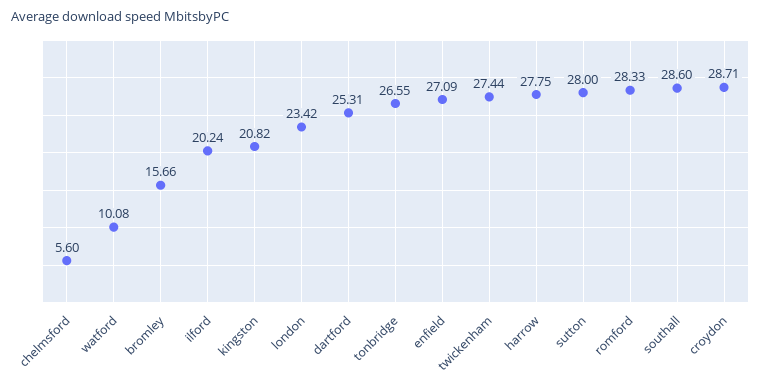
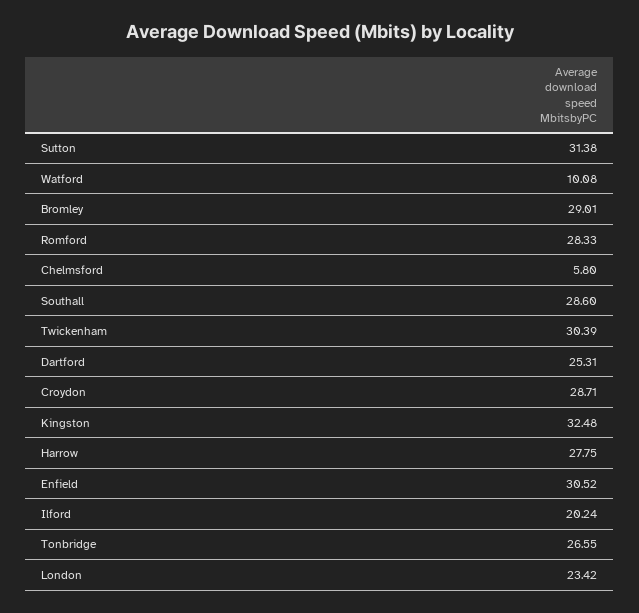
  {
-   "chelmsford": 5.6,
+   "chelmsford": 5.8,
    "watford": 10.08,
-   "bromley": 15.66,
+   "bromley": 29.01,
    "ilford": 20.24,
-   "kingston": 20.82,
+   "kingston": 32.48,
    "london": 23.42,
    "dartford": 25.31,
    "tonbridge": 26.55,
-   "enfield": 27.09,
+   "enfield": 30.52,
-   "twickenham": 27.44,
+   "twickenham": 30.39,
    "harrow": 27.75,
-   "sutton": 28,
+   "sutton": 31.38,
    "romford": 28.33,
    "southall": 28.6,
    "croydon": 28.71
  }

